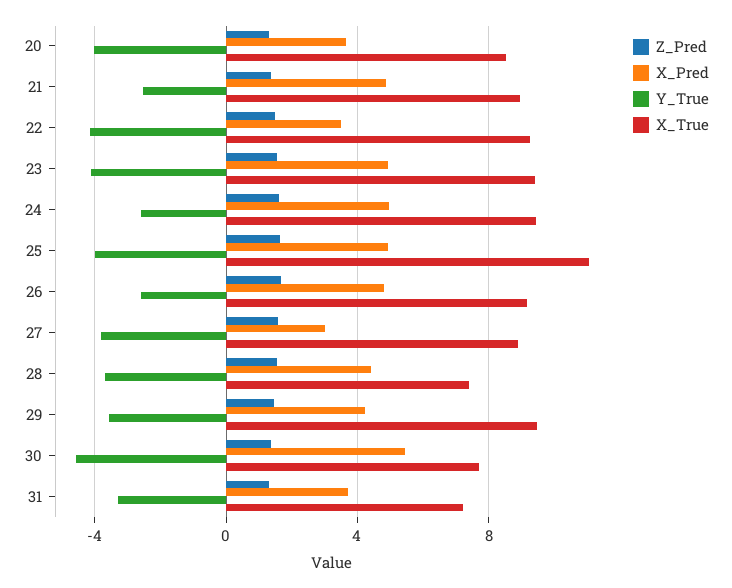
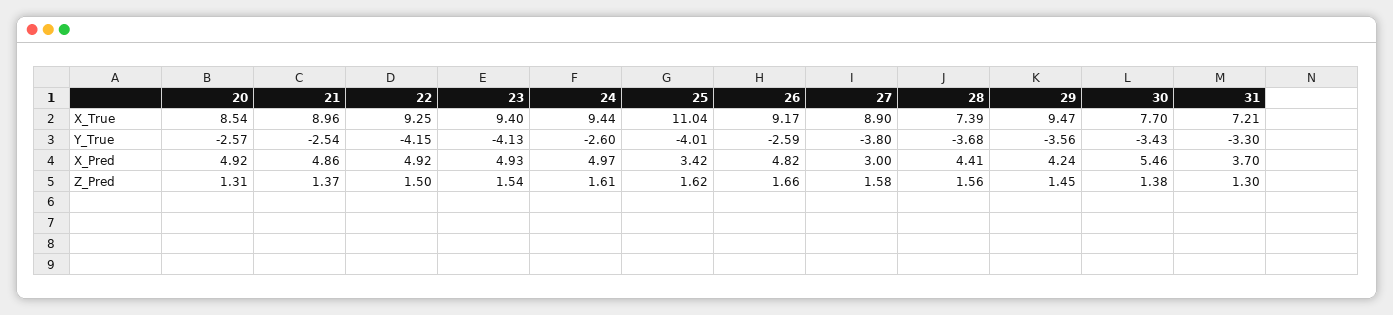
  {
    "Z_Pred": {
      "20": 1.31,
      "21": 1.37,
      "22": 1.5,
      "23": 1.54,
      "24": 1.61,
      "25": 1.62,
      "26": 1.66,
      "27": 1.58,
      "28": 1.56,
      "29": 1.45,
      "30": 1.38,
      "31": 1.3
    },
    "X_Pred": {
-     "20": 3.5,
+     "20": 4.92,
      "21": 4.86,
-     "22": 3.5,
+     "22": 4.92,
      "23": 4.93,
      "24": 4.97,
-     "25": 5,
+     "25": 3.42,
      "26": 4.82,
      "27": 3,
      "28": 4.41,
      "29": 4.24,
      "30": 5.46,
      "31": 3.7
    },
    "Y_True": {
-     "20": -4,
+     "20": -2.57,
      "21": -2.54,
      "22": -4.15,
      "23": -4.13,
      "24": -2.6,
      "25": -4.01,
      "26": -2.59,
      "27": -3.8,
      "28": -3.68,
      "29": -3.56,
-     "30": -4.5,
+     "30": -3.43,
      "31": -3.3
    },
    "X_True": {
      "20": 8.54,
      "21": 8.96,
      "22": 9.25,
      "23": 9.4,
      "24": 9.44,
      "25": 11.04,
      "26": 9.17,
      "27": 8.9,
      "28": 7.39,
      "29": 9.47,
      "30": 7.7,
      "31": 7.21
    }
  }

